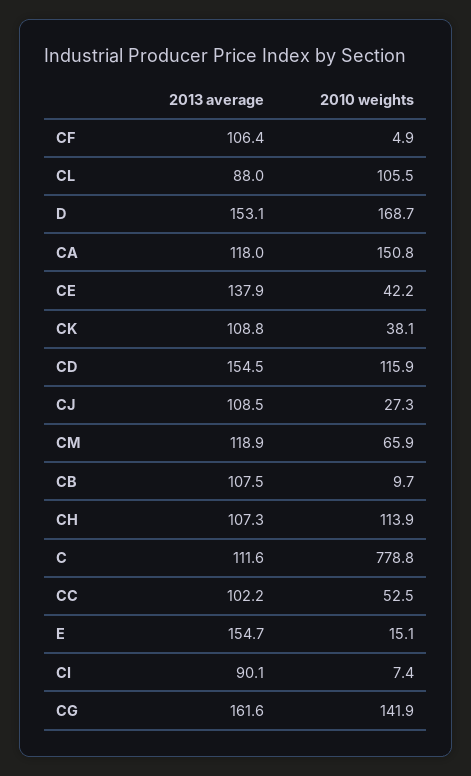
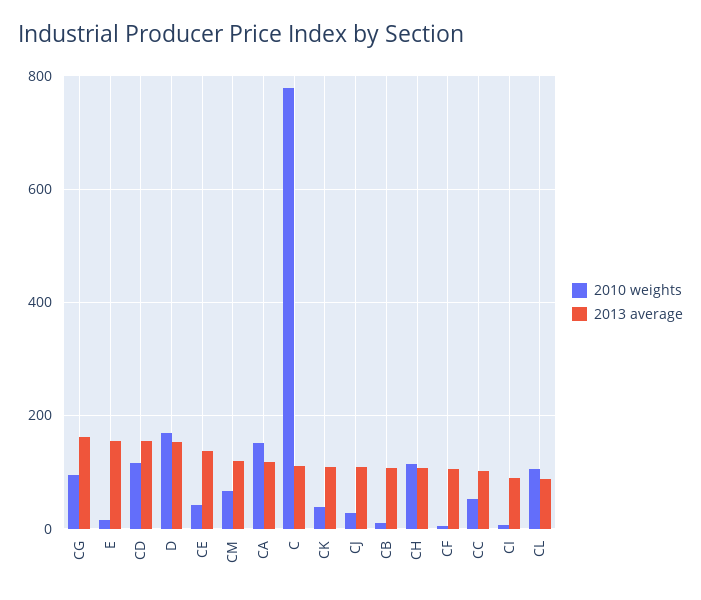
  {
    "2013 average": {
      "CF": 106.4,
      "CL": 88,
      "D": 153.1,
      "CA": 118,
      "CE": 137.9,
      "CK": 108.8,
      "CD": 154.5,
      "CJ": 108.5,
      "CM": 118.9,
      "CB": 107.5,
      "CH": 107.3,
      "C": 111.6,
      "CC": 102.2,
      "E": 154.7,
      "CI": 90.1,
      "CG": 161.6
    },
    "2010 weights": {
      "CF": 4.9,
      "CL": 105.5,
      "D": 168.7,
      "CA": 150.8,
      "CE": 42.2,
      "CK": 38.1,
      "CD": 115.9,
      "CJ": 27.3,
      "CM": 65.9,
      "CB": 9.7,
      "CH": 113.9,
      "C": 778.8,
      "CC": 52.5,
      "E": 15.1,
      "CI": 7.4,
-     "CG": 141.9
+     "CG": 100
    }
  }

